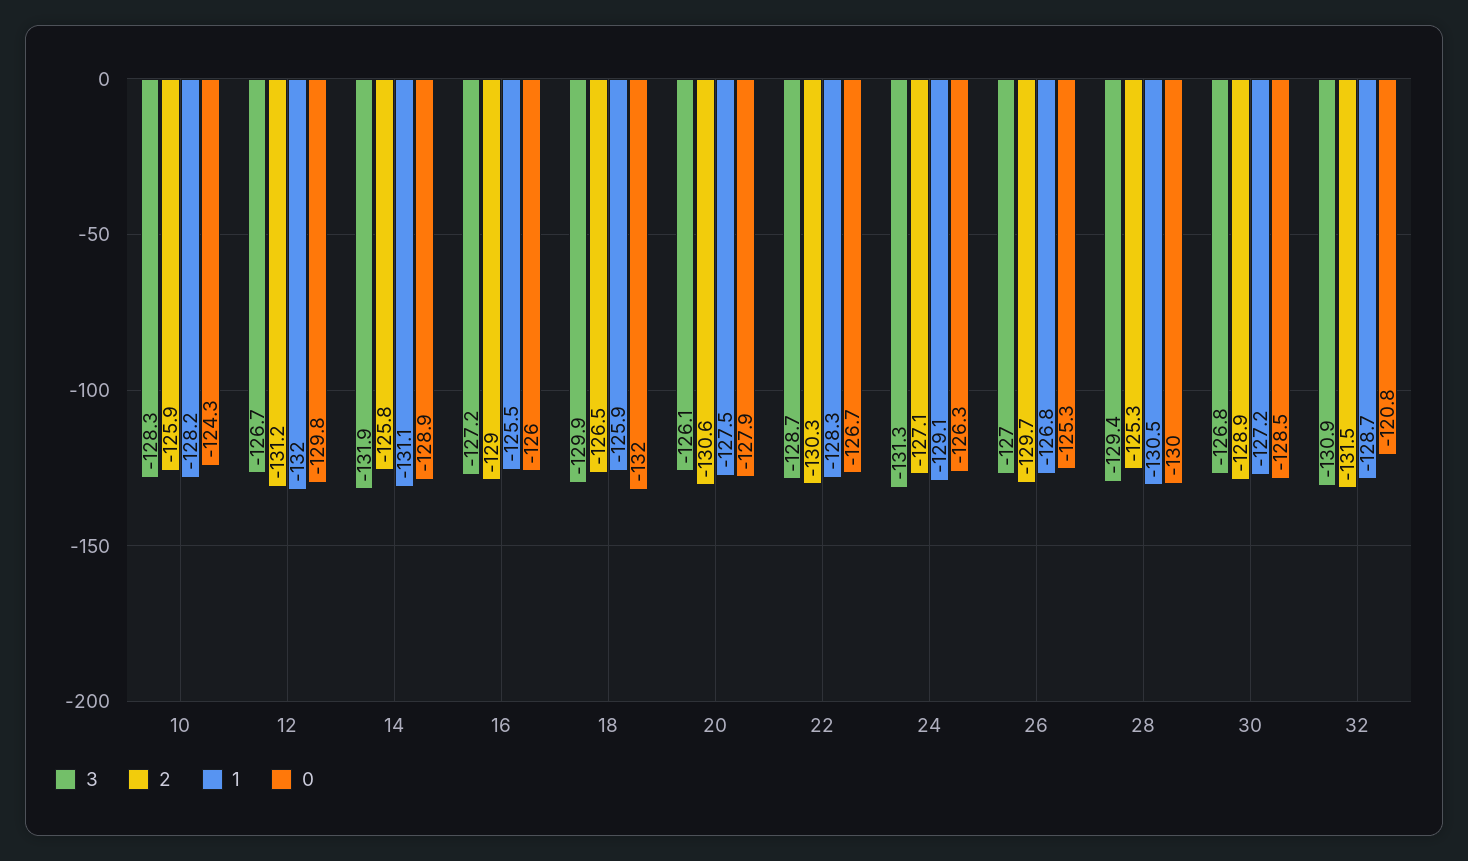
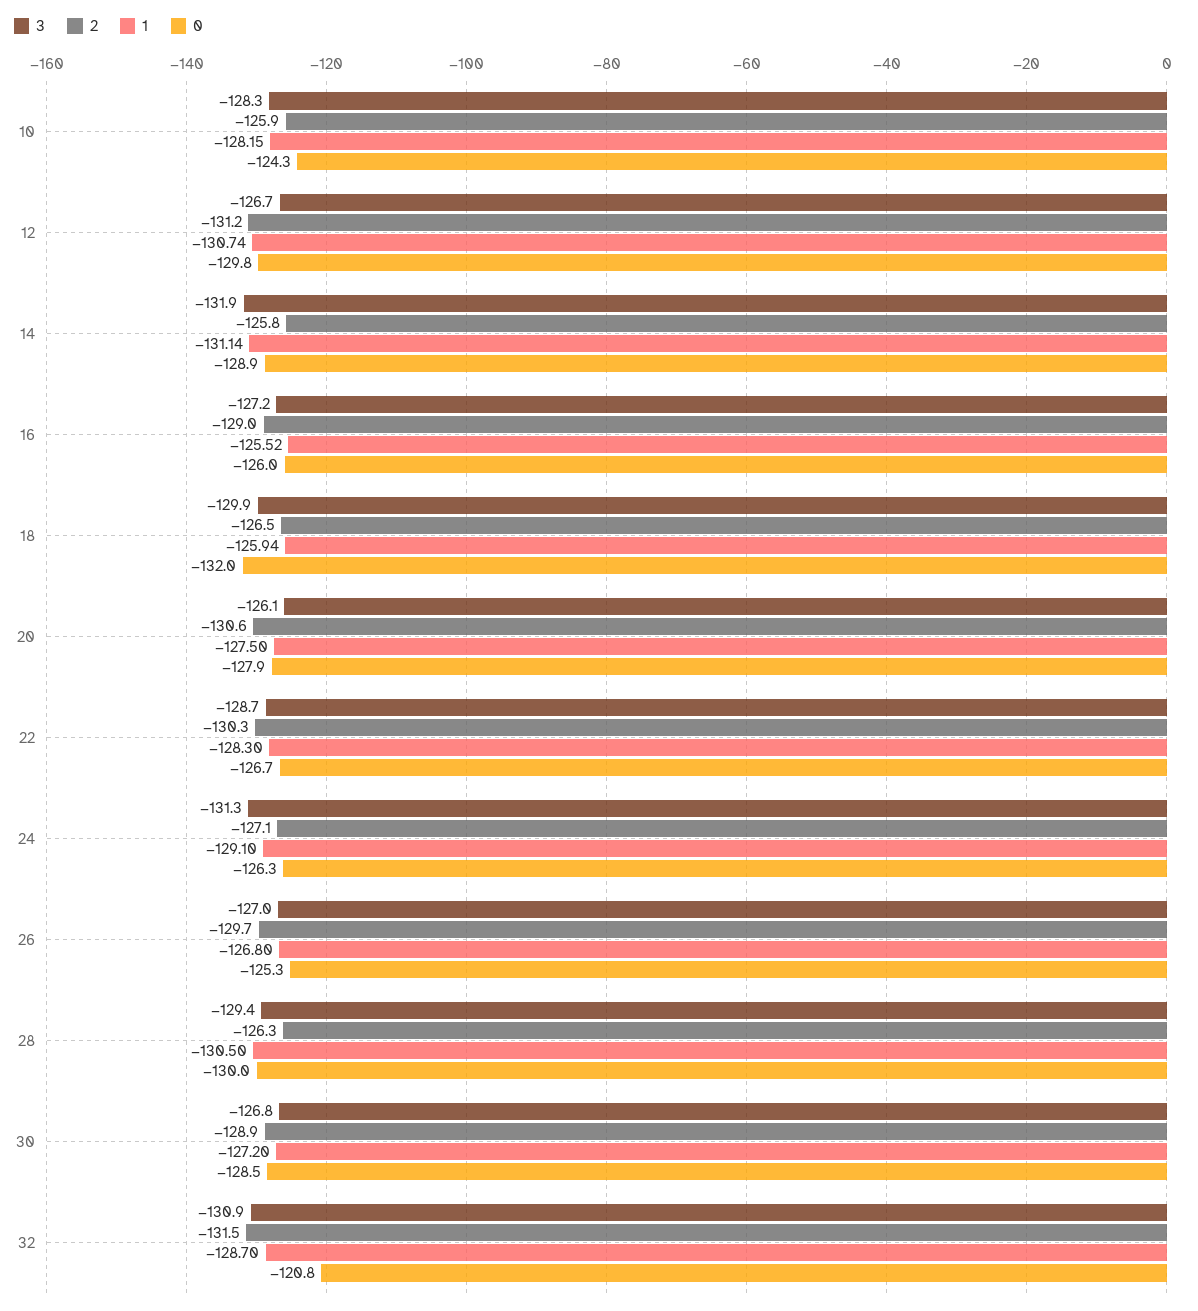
  {
    "3": {
      "10": -128.3,
      "12": -126.7,
      "14": -131.9,
      "16": -127.2,
      "18": -129.9,
      "20": -126.1,
      "22": -128.7,
      "24": -131.3,
      "26": -127,
      "28": -129.4,
      "30": -126.8,
      "32": -130.9
    },
    "2": {
      "10": -125.9,
      "12": -131.2,
      "14": -125.8,
      "16": -129,
      "18": -126.5,
      "20": -130.6,
      "22": -130.3,
      "24": -127.1,
      "26": -129.7,
-     "28": -125.3,
+     "28": -126.3,
      "30": -128.9,
      "32": -131.5
    },
    "1": {
      "10": -128.15,
-     "12": -132,
+     "12": -130.74,
      "14": -131.14,
      "16": -125.52,
      "18": -125.94,
      "20": -127.5,
      "22": -128.3,
      "24": -129.1,
      "26": -126.8,
      "28": -130.5,
      "30": -127.2,
      "32": -128.7
    },
    "0": {
      "10": -124.3,
      "12": -129.8,
      "14": -128.9,
      "16": -126,
      "18": -132,
      "20": -127.9,
      "22": -126.7,
      "24": -126.3,
      "26": -125.3,
      "28": -130,
      "30": -128.5,
      "32": -120.8
    }
  }

